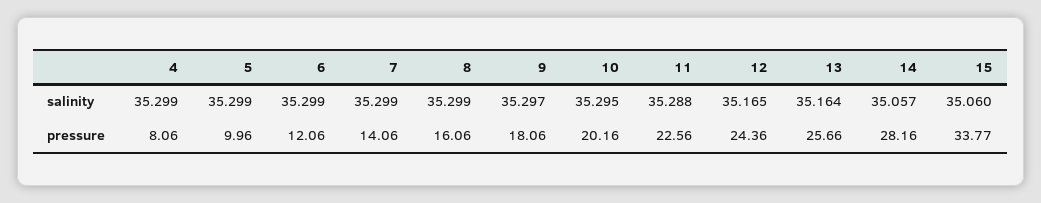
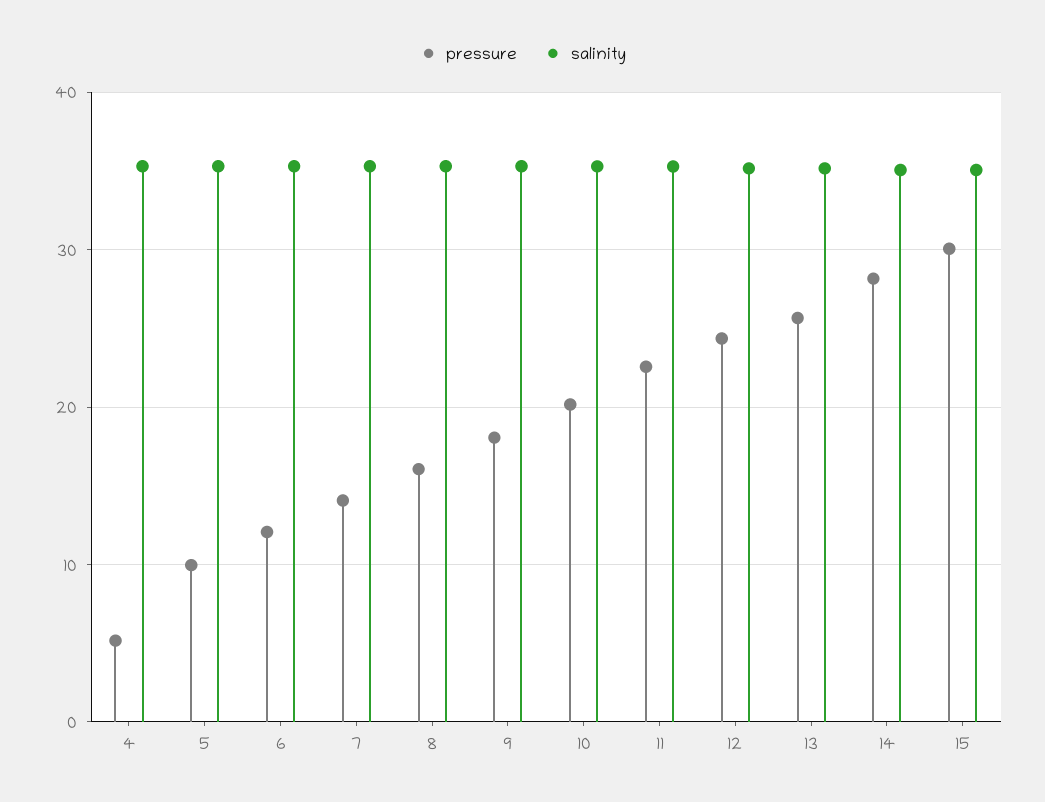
  {
    "salinity": {
      "4": 35.299,
      "5": 35.299,
      "6": 35.299,
      "7": 35.299,
      "8": 35.299,
      "9": 35.297,
      "10": 35.295,
      "11": 35.288,
      "12": 35.165,
      "13": 35.164,
      "14": 35.057,
      "15": 35.06
    },
    "pressure": {
-     "4": 8.06,
+     "4": 5,
      "5": 9.96,
      "6": 12.06,
      "7": 14.06,
      "8": 16.06,
      "9": 18.06,
      "10": 20.16,
      "11": 22.56,
      "12": 24.36,
      "13": 25.66,
      "14": 28.16,
-     "15": 33.77
+     "15": 30
    }
  }

